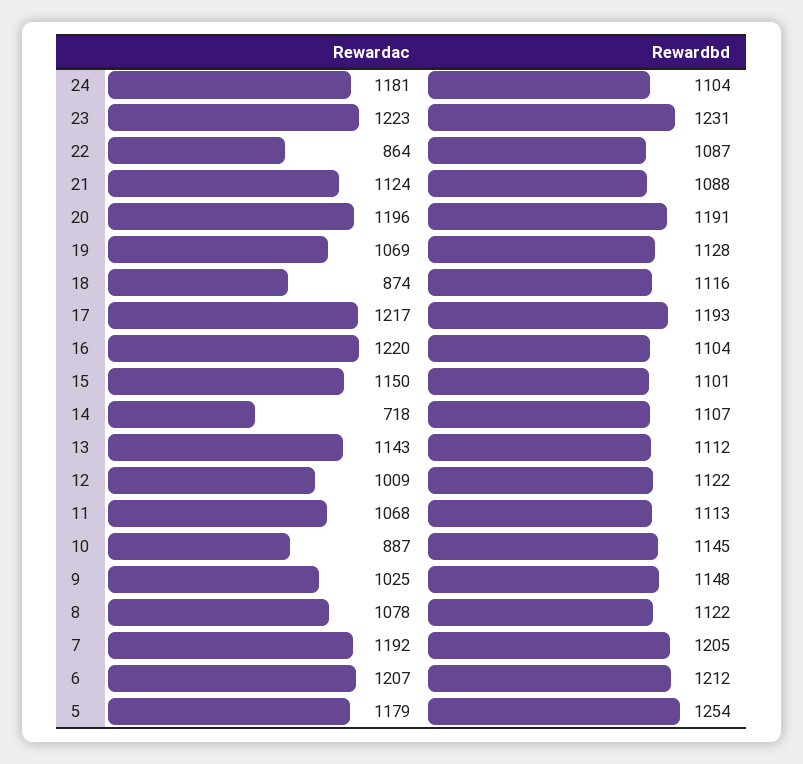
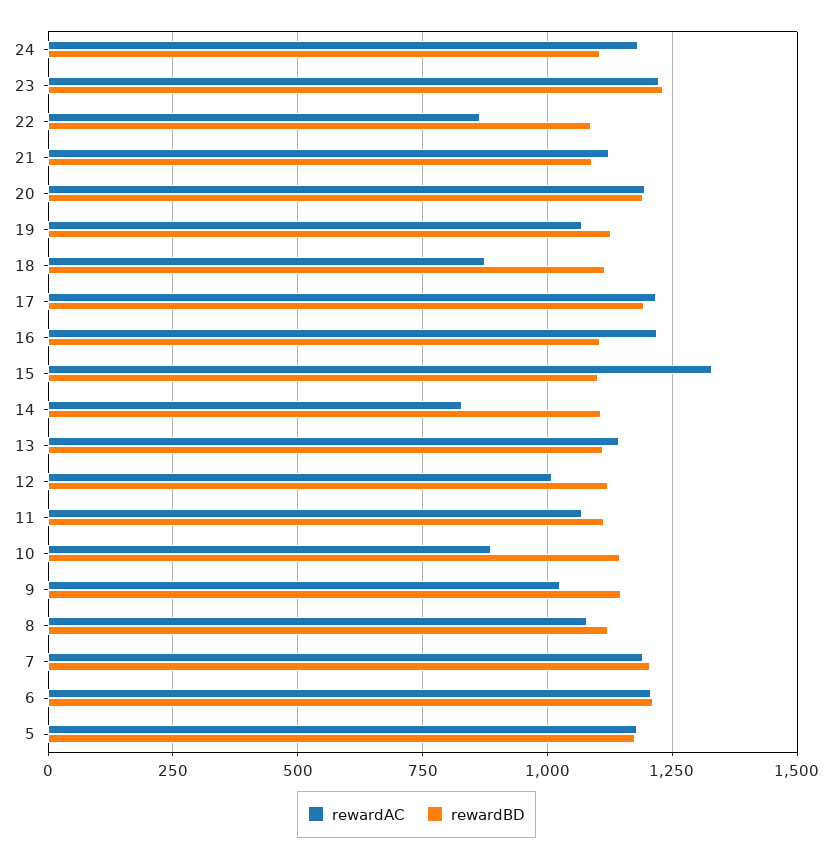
  {
    "Rewardac": {
      "24": 1181,
      "23": 1223,
      "22": 864,
      "21": 1124,
      "20": 1196,
      "19": 1069,
      "18": 874,
      "17": 1217,
      "16": 1220,
-     "15": 1150,
+     "15": 1325,
-     "14": 718,
+     "14": 825,
      "13": 1143,
      "12": 1009,
      "11": 1068,
      "10": 887,
      "9": 1025,
      "8": 1078,
      "7": 1192,
      "6": 1207,
      "5": 1179
    },
    "Rewardbd": {
      "24": 1104,
      "23": 1231,
      "22": 1087,
      "21": 1088,
      "20": 1191,
      "19": 1128,
      "18": 1116,
      "17": 1193,
      "16": 1104,
      "15": 1101,
      "14": 1107,
      "13": 1112,
      "12": 1122,
      "11": 1113,
      "10": 1145,
      "9": 1148,
      "8": 1122,
      "7": 1205,
      "6": 1212,
-     "5": 1254
+     "5": 1175
    }
  }

